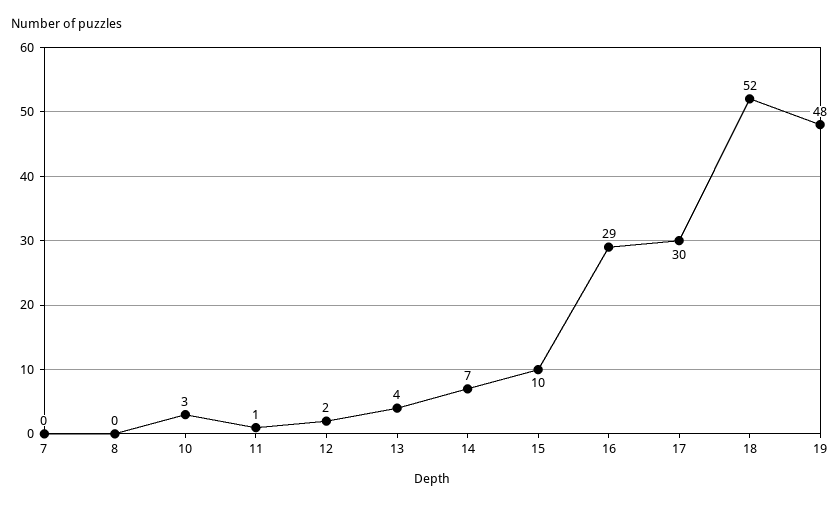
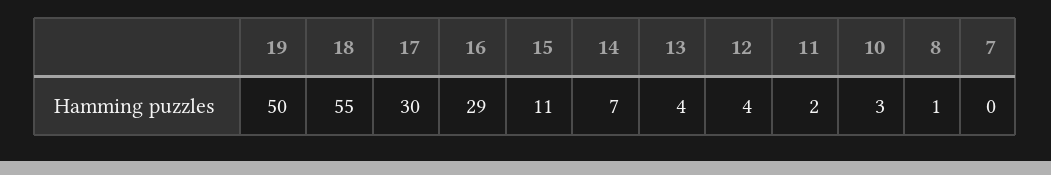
  {
    "7": 0,
-   "8": 0,
+   "8": 1,
    "10": 3,
-   "11": 1,
+   "11": 2,
-   "12": 2,
+   "12": 4,
    "13": 4,
    "14": 7,
-   "15": 10,
+   "15": 11,
    "16": 29,
    "17": 30,
-   "18": 52,
+   "18": 55,
-   "19": 48
+   "19": 50
  }

